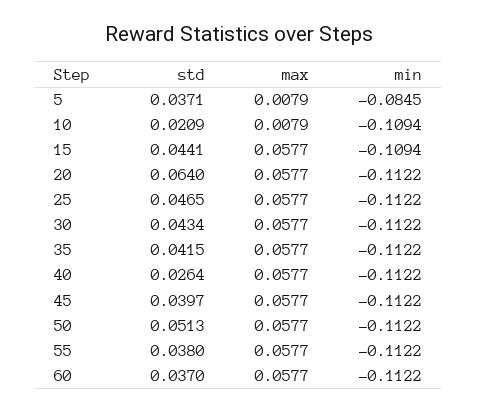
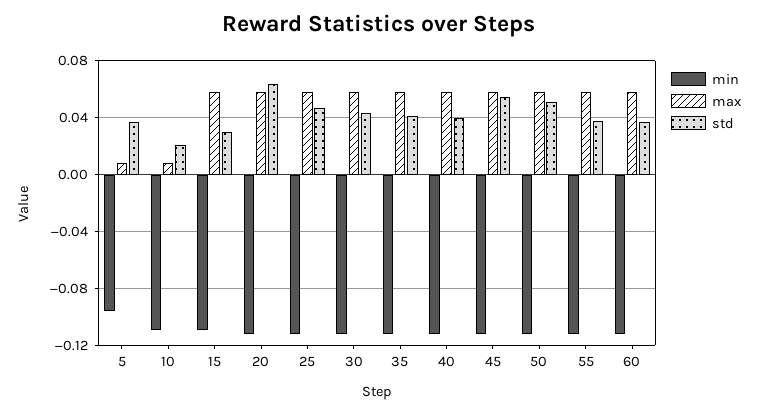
  {
    "std": {
      "5": 0.0371,
      "10": 0.0209,
-     "15": 0.0441,
+     "15": 0.03,
      "20": 0.064,
      "25": 0.0465,
      "30": 0.0434,
      "35": 0.0415,
-     "40": 0.0264,
+     "40": 0.04,
-     "45": 0.0397,
+     "45": 0.055,
      "50": 0.0513,
      "55": 0.038,
      "60": 0.037
    },
    "max": {
      "5": 0.0079,
      "10": 0.0079,
      "15": 0.0577,
      "20": 0.0577,
      "25": 0.0577,
      "30": 0.0577,
      "35": 0.0577,
      "40": 0.0577,
      "45": 0.0577,
      "50": 0.0577,
      "55": 0.0577,
      "60": 0.0577
    },
    "min": {
-     "5": -0.0845,
+     "5": -0.095,
      "10": -0.1094,
      "15": -0.1094,
      "20": -0.1122,
      "25": -0.1122,
      "30": -0.1122,
      "35": -0.1122,
      "40": -0.1122,
      "45": -0.1122,
      "50": -0.1122,
      "55": -0.1122,
      "60": -0.1122
    }
  }

